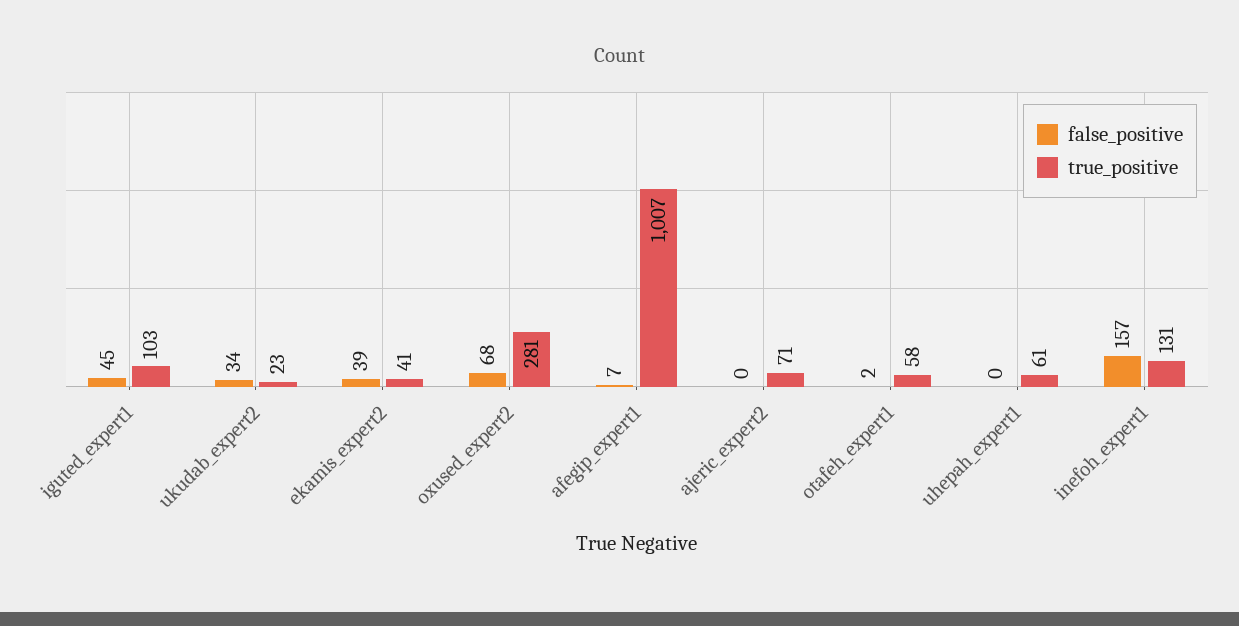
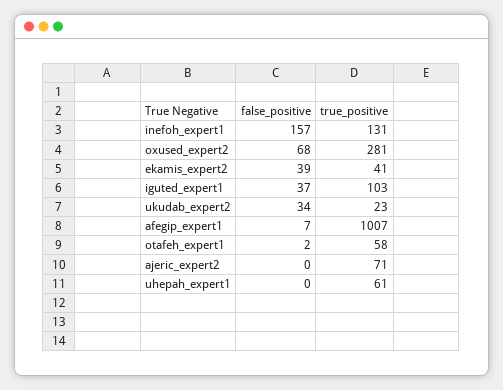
  {
    "false_positive": {
-     "iguted_expert1": 45,
+     "iguted_expert1": 37,
      "ukudab_expert2": 34,
      "ekamis_expert2": 39,
      "oxused_expert2": 68,
      "afegip_expert1": 7,
      "ajeric_expert2": 0,
      "otafeh_expert1": 2,
      "uhepah_expert1": 0,
      "inefoh_expert1": 157
    },
    "true_positive": {
      "iguted_expert1": 103,
      "ukudab_expert2": 23,
      "ekamis_expert2": 41,
      "oxused_expert2": 281,
      "afegip_expert1": 1007,
      "ajeric_expert2": 71,
      "otafeh_expert1": 58,
      "uhepah_expert1": 61,
      "inefoh_expert1": 131
    }
  }

